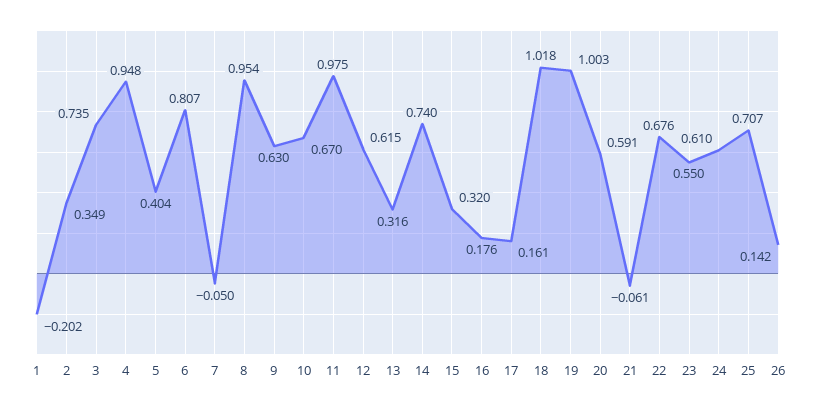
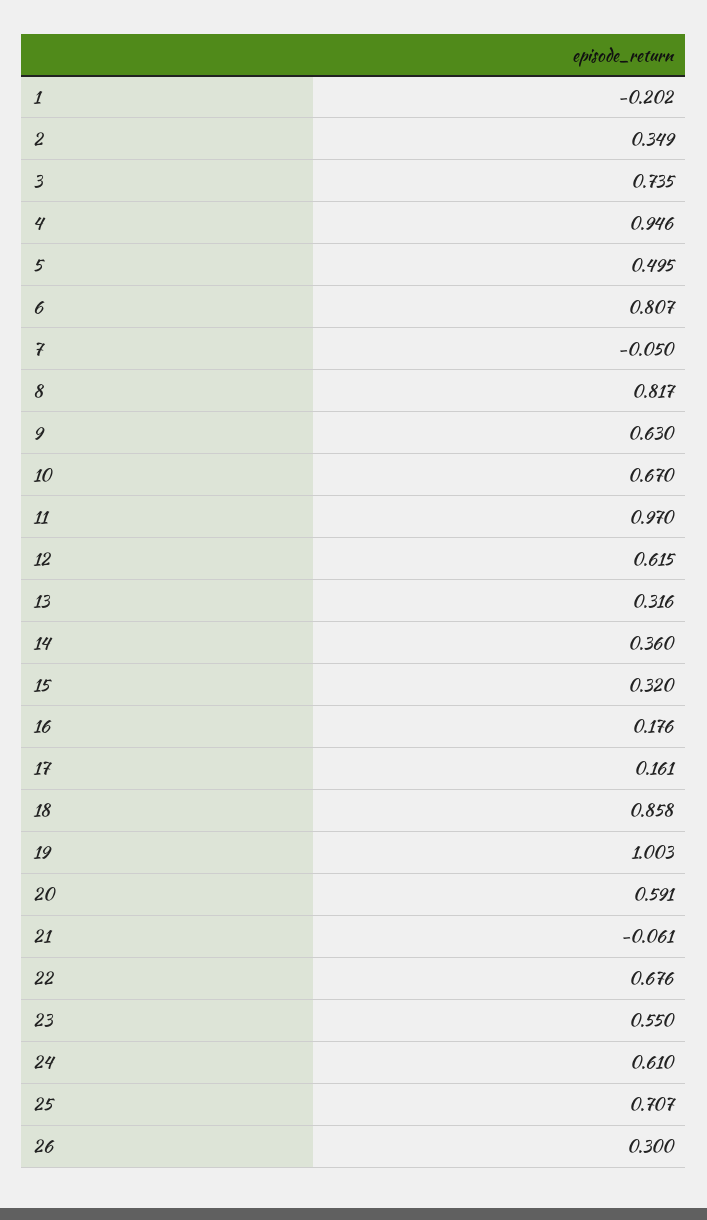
  {
    "1": -0.202,
    "2": 0.349,
    "3": 0.735,
-   "4": 0.948,
+   "4": 0.946,
-   "5": 0.404,
+   "5": 0.495,
    "6": 0.807,
    "7": -0.05,
-   "8": 0.954,
+   "8": 0.817,
    "9": 0.63,
    "10": 0.67,
-   "11": 0.975,
+   "11": 0.97,
    "12": 0.615,
    "13": 0.316,
-   "14": 0.74,
+   "14": 0.36,
    "15": 0.32,
    "16": 0.176,
    "17": 0.161,
-   "18": 1.018,
+   "18": 0.858,
    "19": 1.003,
    "20": 0.591,
    "21": -0.061,
    "22": 0.676,
    "23": 0.55,
    "24": 0.61,
    "25": 0.707,
-   "26": 0.142
+   "26": 0.3
  }

